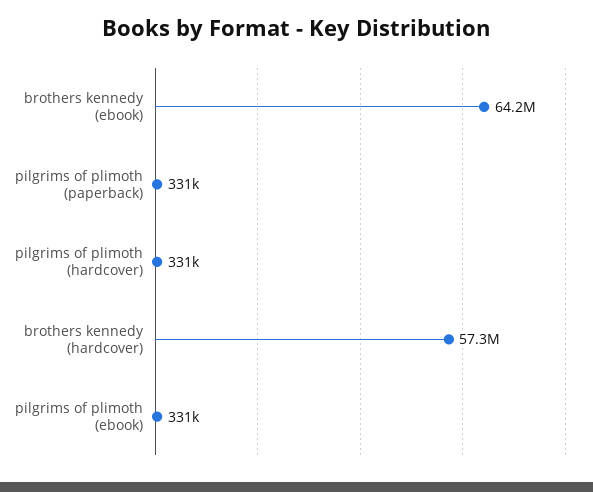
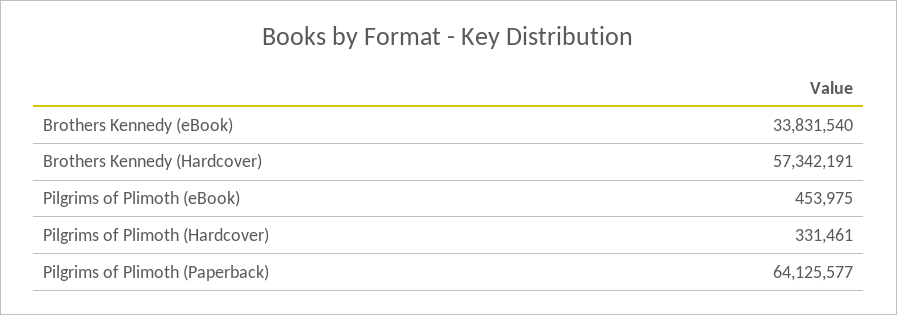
  {
-   "brothers kennedy (ebook)": 64200000,
+   "brothers kennedy (ebook)": 33831540,
-   "pilgrims of plimoth (paperback)": 331000,
+   "pilgrims of plimoth (paperback)": 64125577,
    "pilgrims of plimoth (hardcover)": 331461,
    "brothers kennedy (hardcover)": 57342191,
-   "pilgrims of plimoth (ebook)": 331000
+   "pilgrims of plimoth (ebook)": 453975
  }

